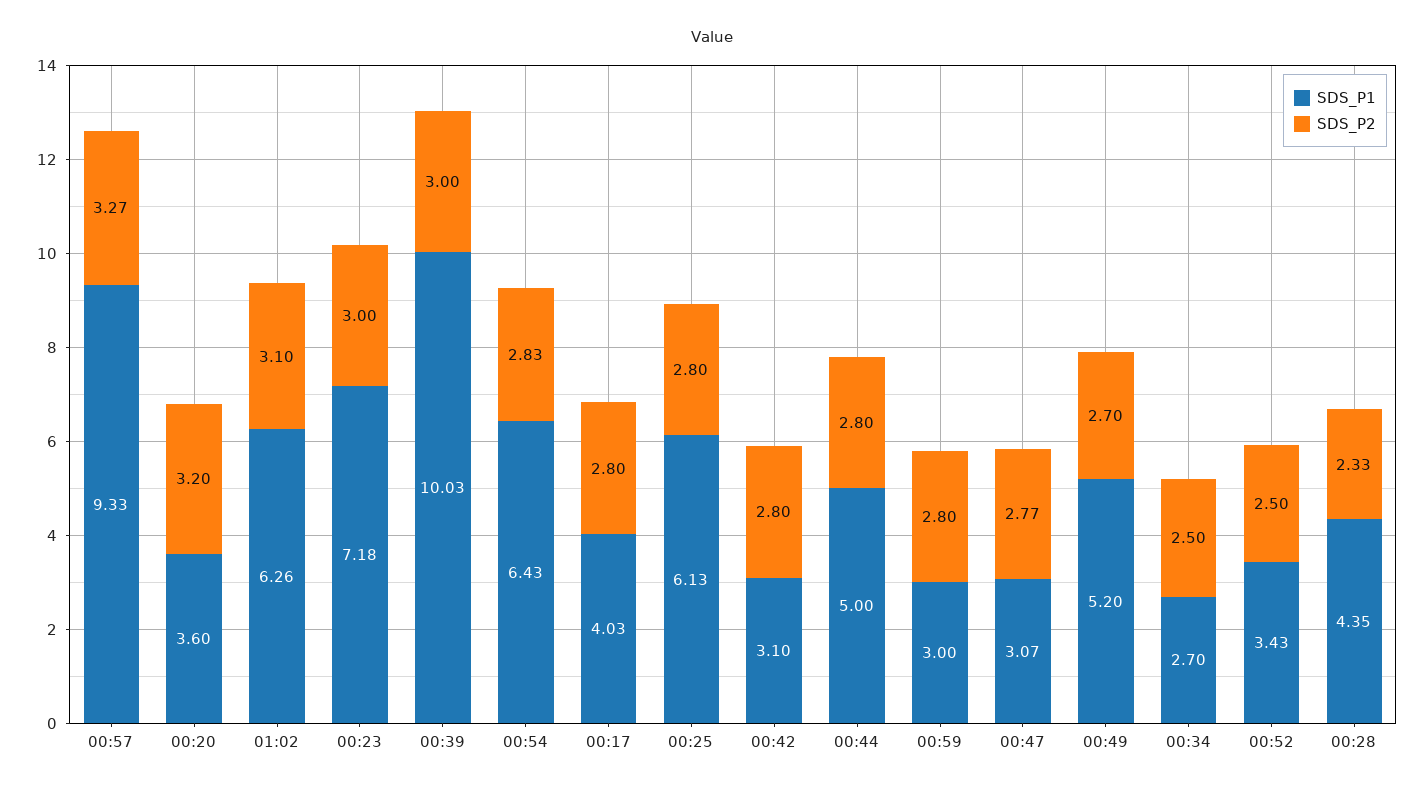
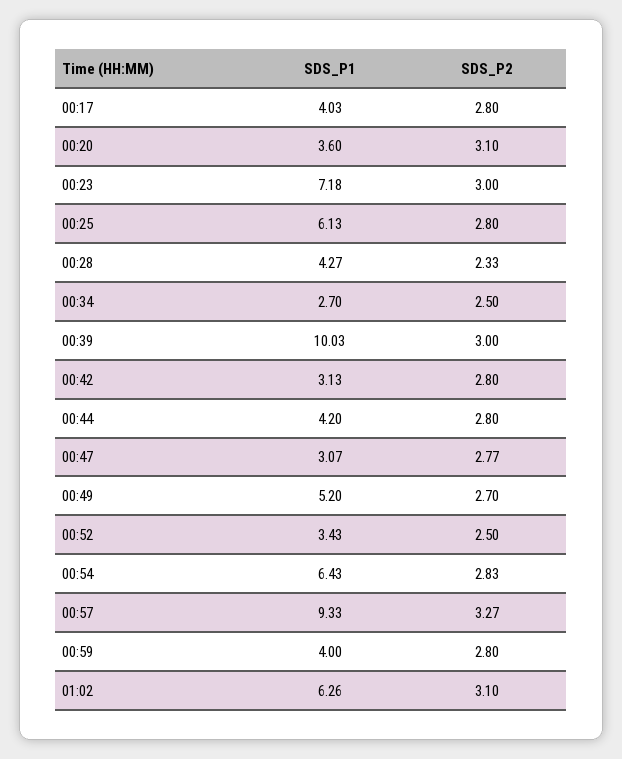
  {
    "SDS_P1": {
      "00:57": 9.33,
      "00:20": 3.6,
      "01:02": 6.26,
      "00:23": 7.18,
      "00:39": 10.03,
      "00:54": 6.43,
      "00:17": 4.03,
      "00:25": 6.13,
-     "00:42": 3.1,
+     "00:42": 3.13,
-     "00:44": 5,
+     "00:44": 4.2,
-     "00:59": 3,
+     "00:59": 4,
      "00:47": 3.07,
      "00:49": 5.2,
      "00:34": 2.7,
      "00:52": 3.43,
-     "00:28": 4.35
+     "00:28": 4.27
    },
    "SDS_P2": {
      "00:57": 3.27,
-     "00:20": 3.2,
+     "00:20": 3.1,
      "01:02": 3.1,
      "00:23": 3,
      "00:39": 3,
      "00:54": 2.83,
      "00:17": 2.8,
      "00:25": 2.8,
      "00:42": 2.8,
      "00:44": 2.8,
      "00:59": 2.8,
      "00:47": 2.77,
      "00:49": 2.7,
      "00:34": 2.5,
      "00:52": 2.5,
      "00:28": 2.33
    }
  }

